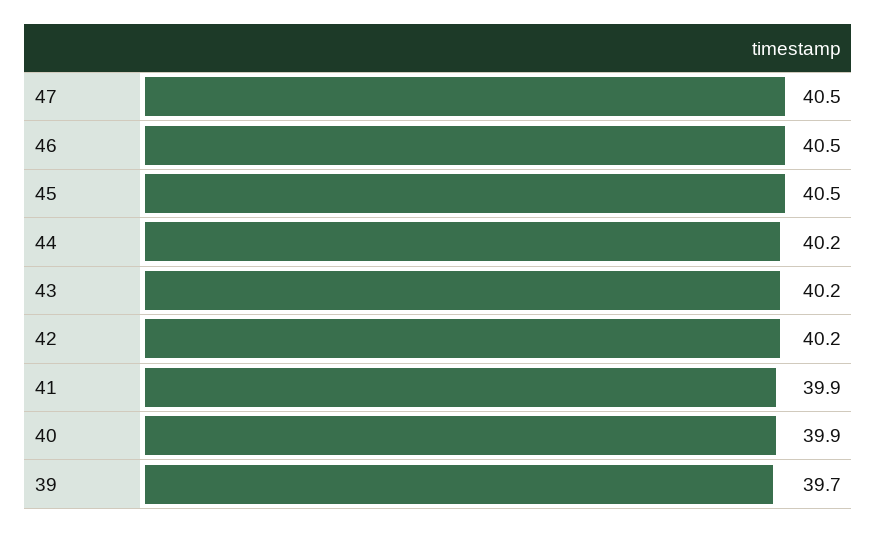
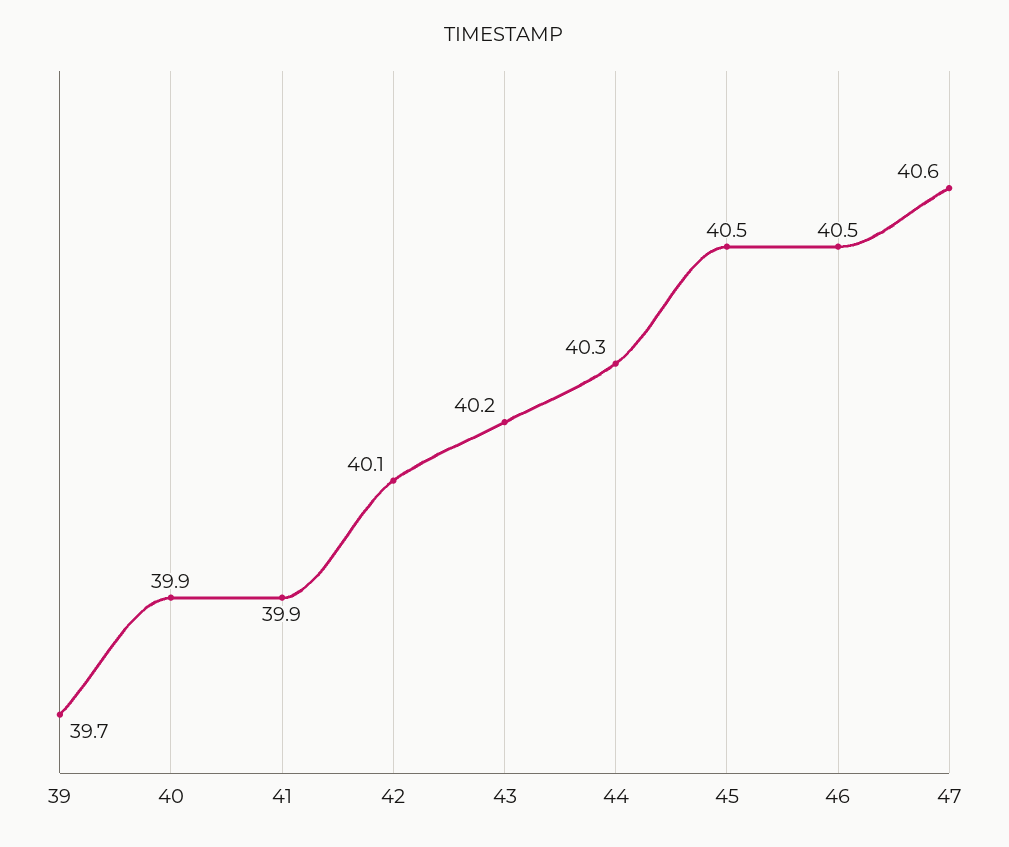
  {
-   "47": 40.5,
+   "47": 40.6,
    "46": 40.5,
    "45": 40.5,
-   "44": 40.2,
+   "44": 40.3,
    "43": 40.2,
-   "42": 40.2,
+   "42": 40.1,
    "41": 39.9,
    "40": 39.9,
    "39": 39.7
  }

